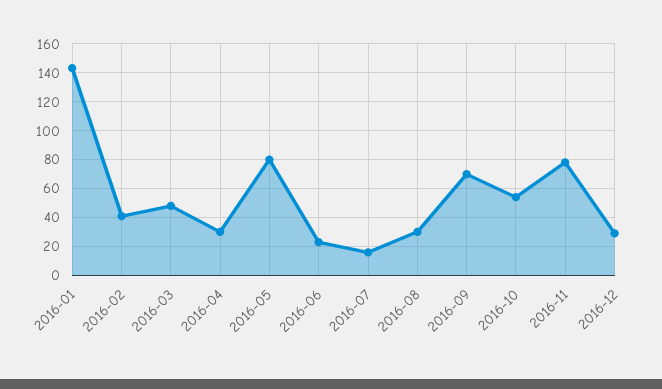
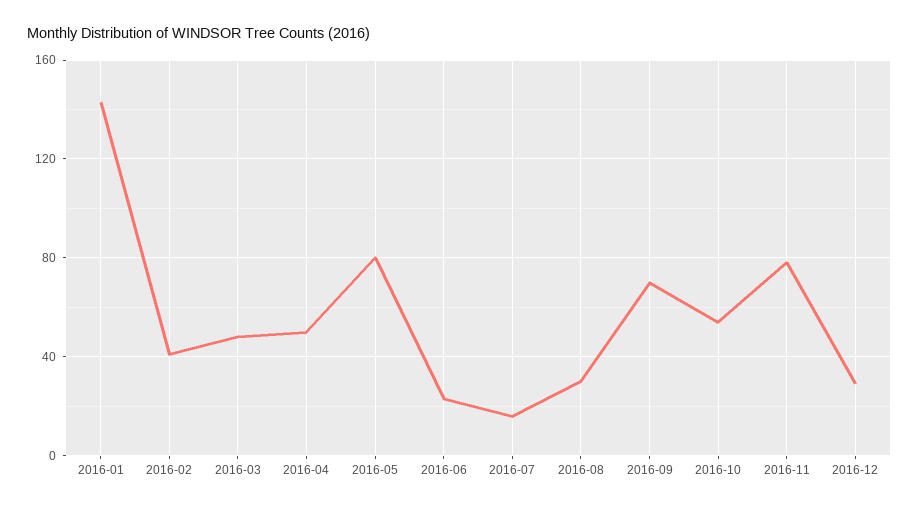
  {
    "2016-01": 145,
    "2016-02": 40,
    "2016-03": 50,
-   "2016-04": 30,
+   "2016-04": 50,
    "2016-05": 80,
    "2016-06": 25,
    "2016-07": 15,
    "2016-08": 30,
    "2016-09": 70,
    "2016-10": 55,
    "2016-11": 80,
    "2016-12": 30
  }

